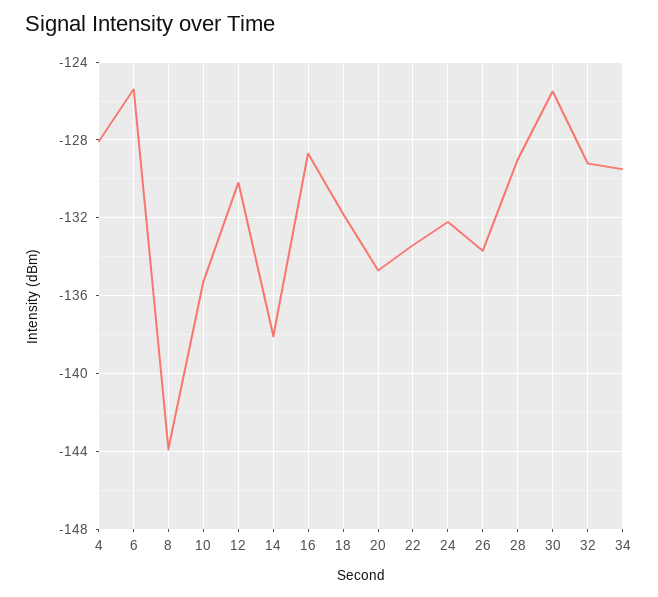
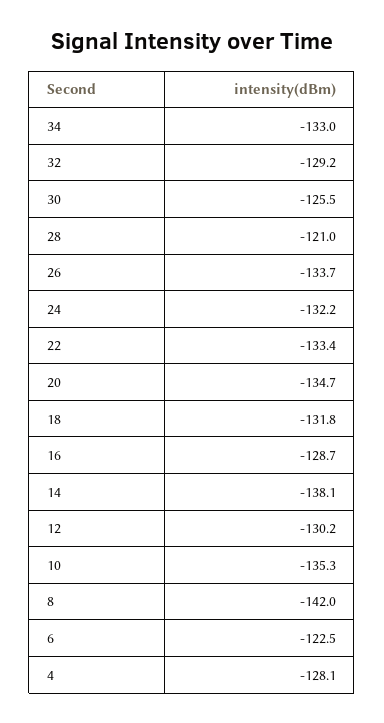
  {
    "4": -128.1,
-   "6": -125.5,
+   "6": -122.5,
-   "8": -144,
+   "8": -142,
    "10": -135.3,
    "12": -130.2,
    "14": -138.1,
    "16": -128.7,
    "18": -131.8,
    "20": -134.7,
    "22": -133.4,
    "24": -132.2,
    "26": -133.7,
-   "28": -129,
+   "28": -121,
    "30": -125.5,
    "32": -129.2,
-   "34": -129.5
+   "34": -133
  }

